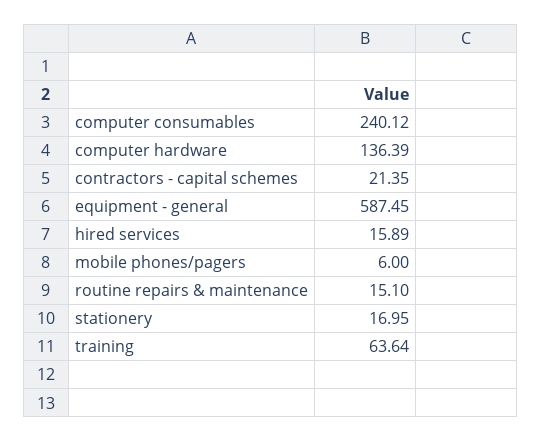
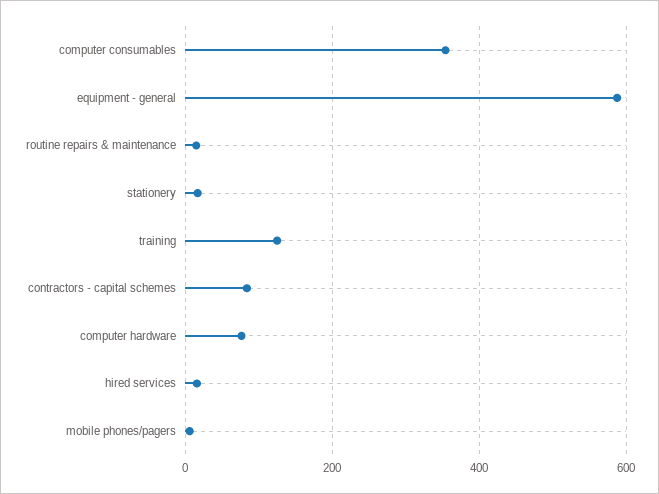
  {
-   "computer consumables": 240.12,
+   "computer consumables": 360,
-   "computer hardware": 136.39,
+   "computer hardware": 80,
-   "contractors - capital schemes": 21.35,
+   "contractors - capital schemes": 80,
    "equipment - general": 587.45,
    "hired services": 15.89,
    "mobile phones/pagers": 6,
    "routine repairs & maintenance": 15.1,
    "stationery": 16.95,
-   "training": 63.64
+   "training": 120
  }

